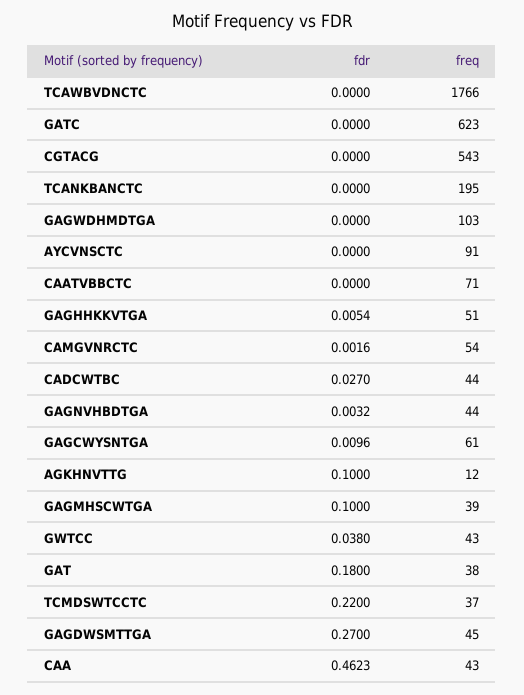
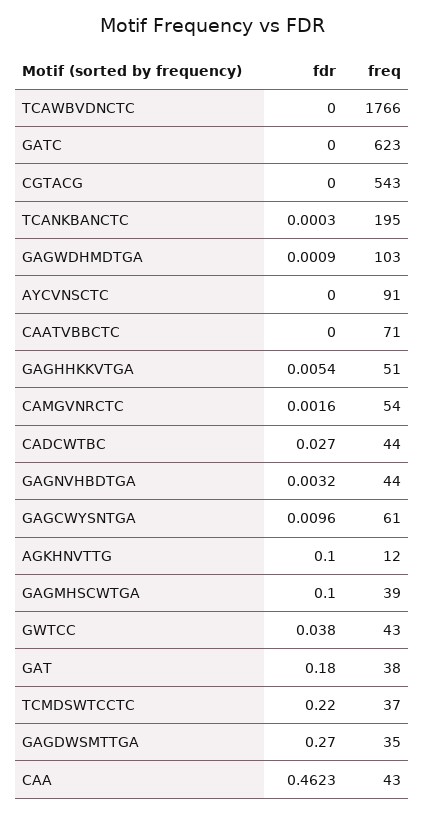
  {
    "fdr": {
      "TCAWBVDNCTC": 0,
      "GATC": 0,
      "CGTACG": 0,
-     "TCANKBANCTC": 0,
+     "TCANKBANCTC": 0.0003,
-     "GAGWDHMDTGA": 0,
+     "GAGWDHMDTGA": 0.0009,
      "AYCVNSCTC": 0,
      "CAATVBBCTC": 0,
      "GAGHHKKVTGA": 0.0054,
      "CAMGVNRCTC": 0.0016,
      "CADCWTBC": 0.027,
      "GAGNVHBDTGA": 0.0032,
      "GAGCWYSNTGA": 0.0096,
      "AGKHNVTTG": 0.1,
      "GAGMHSCWTGA": 0.1,
      "GWTCC": 0.038,
      "GAT": 0.18,
      "TCMDSWTCCTC": 0.22,
      "GAGDWSMTTGA": 0.27,
      "CAA": 0.4623
    },
    "freq": {
      "TCAWBVDNCTC": 1766,
      "GATC": 623,
      "CGTACG": 543,
      "TCANKBANCTC": 195,
      "GAGWDHMDTGA": 103,
      "AYCVNSCTC": 91,
      "CAATVBBCTC": 71,
      "GAGHHKKVTGA": 51,
      "CAMGVNRCTC": 54,
      "CADCWTBC": 44,
      "GAGNVHBDTGA": 44,
      "GAGCWYSNTGA": 61,
      "AGKHNVTTG": 12,
      "GAGMHSCWTGA": 39,
      "GWTCC": 43,
      "GAT": 38,
      "TCMDSWTCCTC": 37,
-     "GAGDWSMTTGA": 45,
+     "GAGDWSMTTGA": 35,
      "CAA": 43
    }
  }

